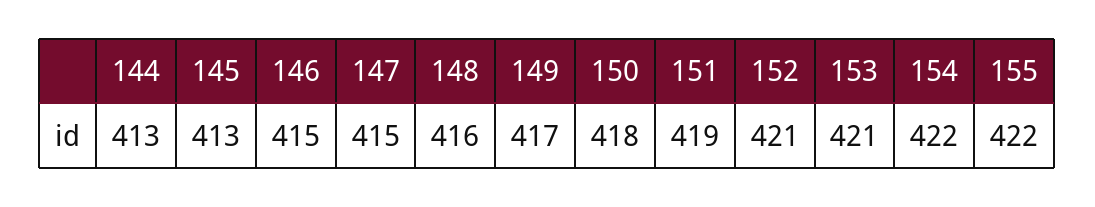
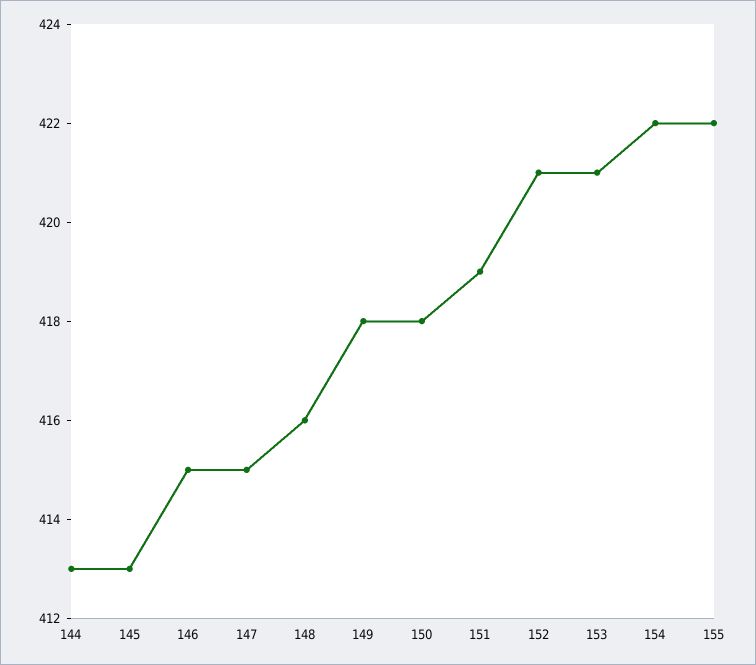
  {
    "144": 413,
    "145": 413,
    "146": 415,
    "147": 415,
    "148": 416,
-   "149": 417,
+   "149": 418,
    "150": 418,
    "151": 419,
    "152": 421,
    "153": 421,
    "154": 422,
    "155": 422
  }

